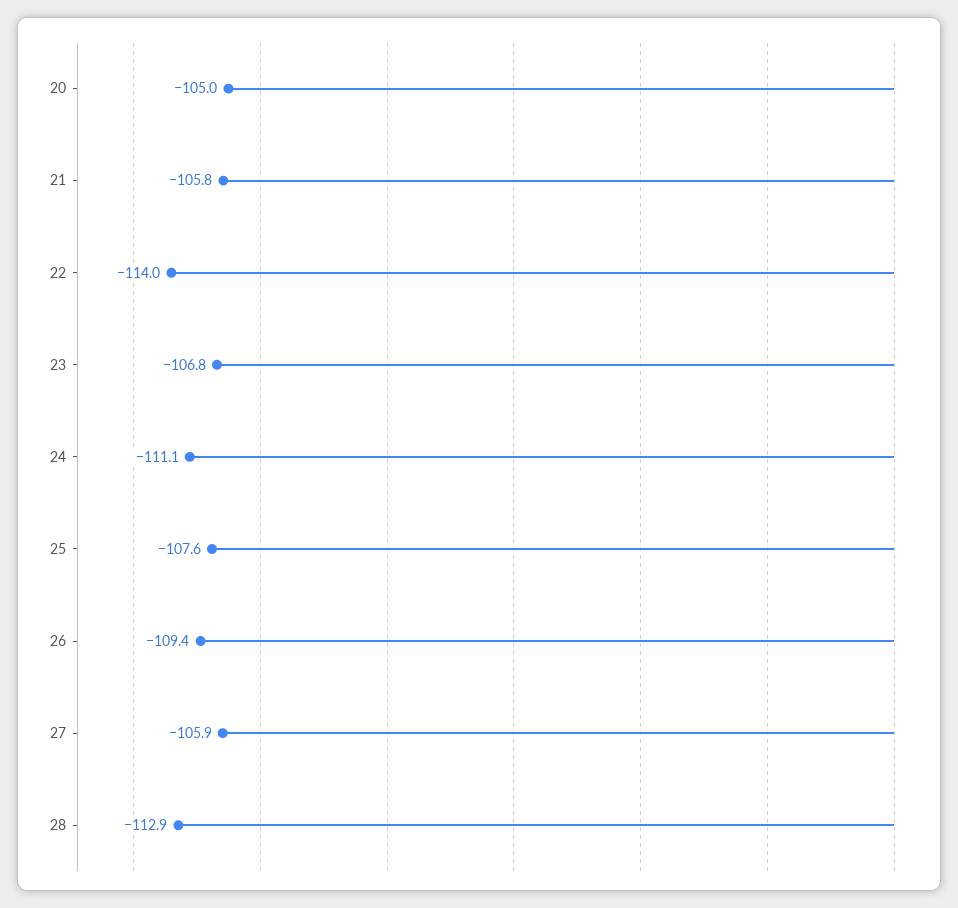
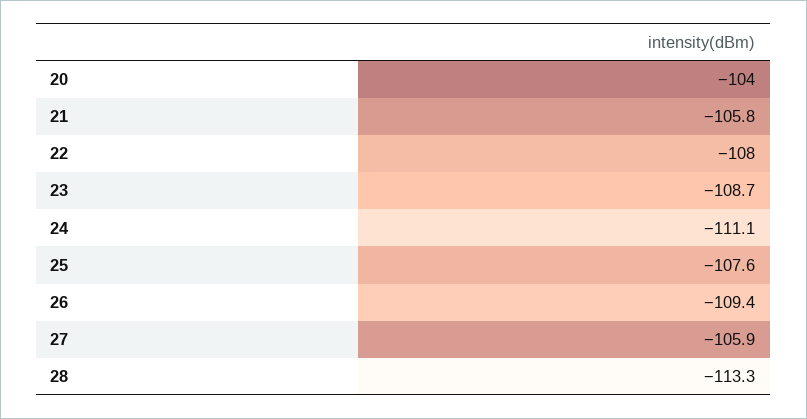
  {
-   "20": -105,
+   "20": -104,
    "21": -105.8,
-   "22": -114,
+   "22": -108,
-   "23": -106.8,
+   "23": -108.7,
    "24": -111.1,
    "25": -107.6,
    "26": -109.4,
    "27": -105.9,
-   "28": -112.9
+   "28": -113.3
  }

